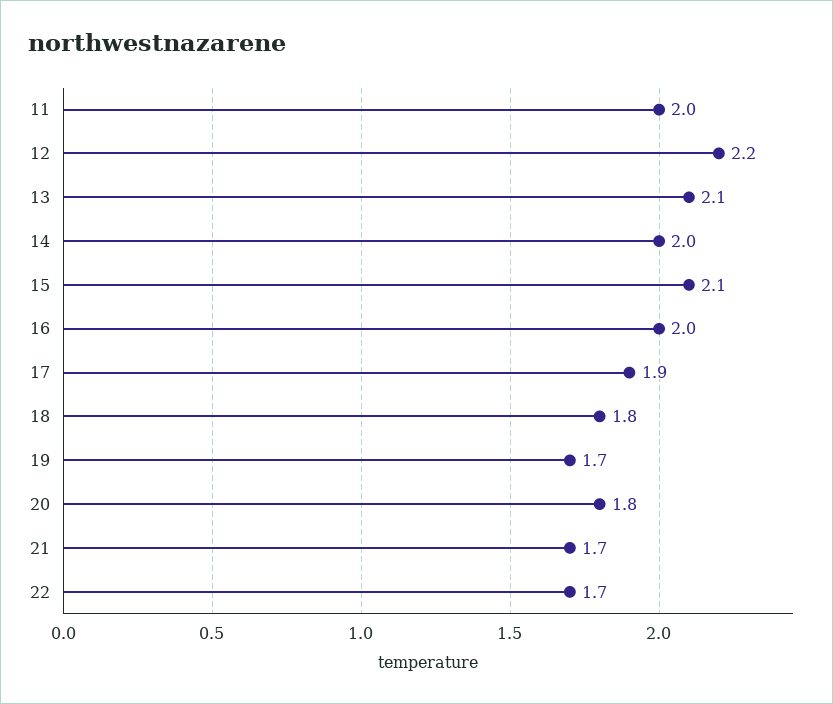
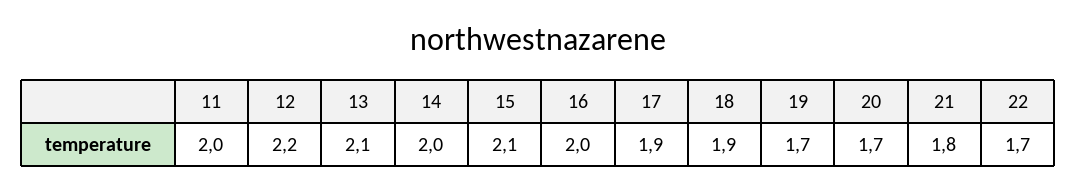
  {
    "11": 2,
    "12": 2.2,
    "13": 2.1,
    "14": 2,
    "15": 2.1,
    "16": 2,
    "17": 1.9,
-   "18": 1.8,
+   "18": 1.9,
    "19": 1.7,
-   "20": 1.8,
+   "20": 1.7,
-   "21": 1.7,
+   "21": 1.8,
    "22": 1.7
  }

